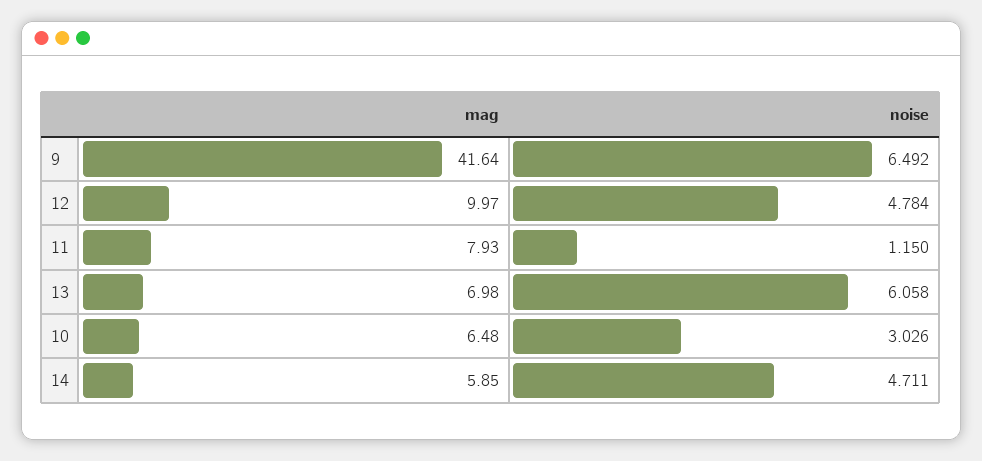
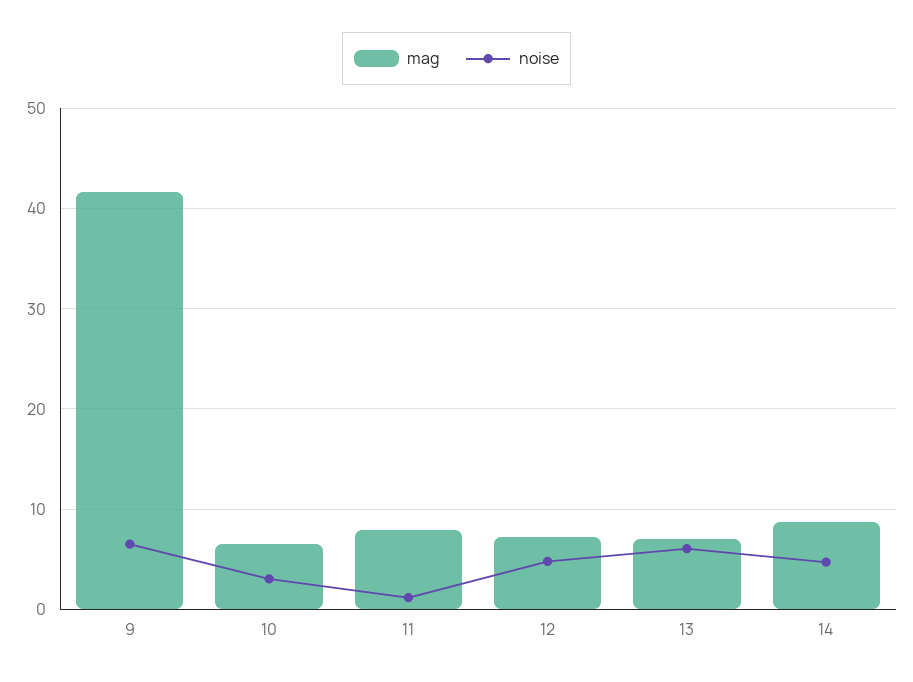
  {
    "mag": {
      "9": 41.64,
-     "12": 9.97,
+     "12": 7,
      "11": 7.93,
      "13": 6.98,
      "10": 6.48,
-     "14": 5.85
+     "14": 9
    },
    "noise": {
      "9": 6.492,
      "12": 4.784,
      "11": 1.15,
      "13": 6.058,
      "10": 3.026,
      "14": 4.711
    }
  }

